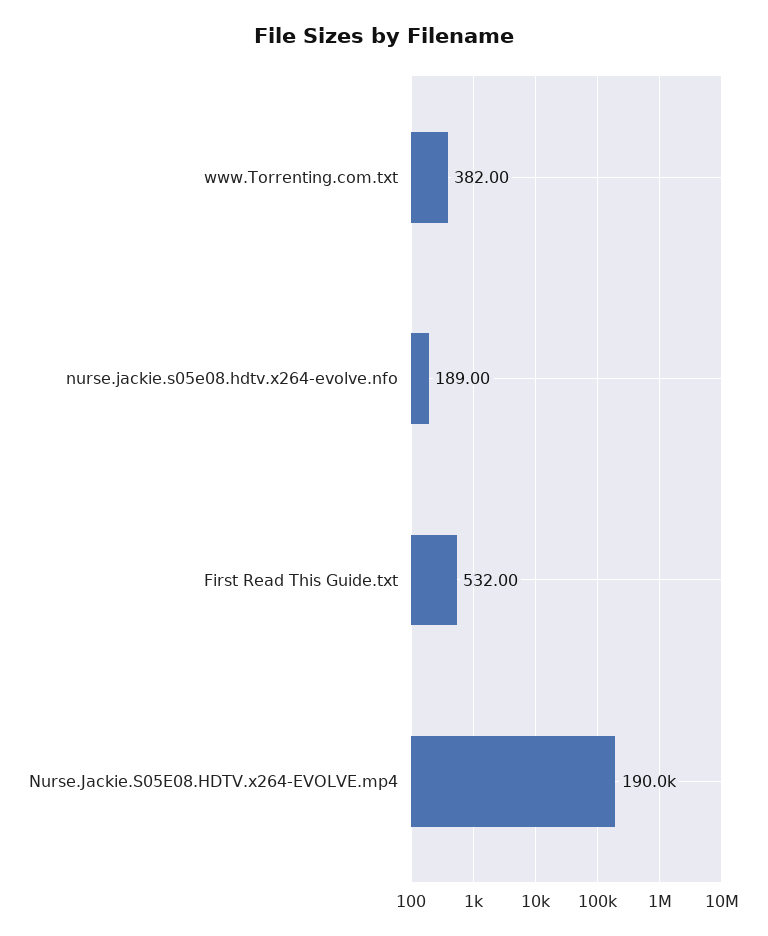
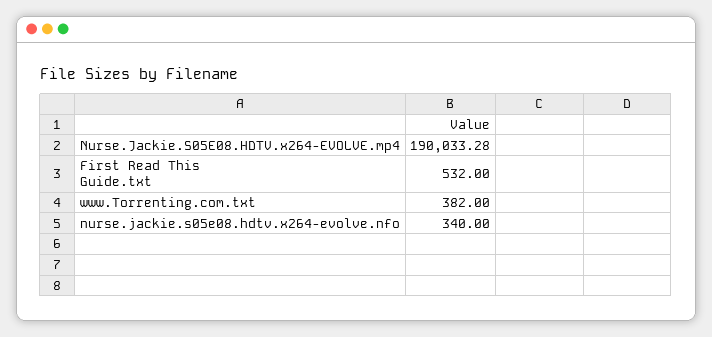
  {
    "www.Torrenting.com.txt": 382,
-   "nurse.jackie.s05e08.hdtv.x264-evolve.nfo": 189,
+   "nurse.jackie.s05e08.hdtv.x264-evolve.nfo": 340,
    "First Read This Guide.txt": 532,
    "Nurse.Jackie.S05E08.HDTV.x264-EVOLVE.mp4": 190033.28
  }

